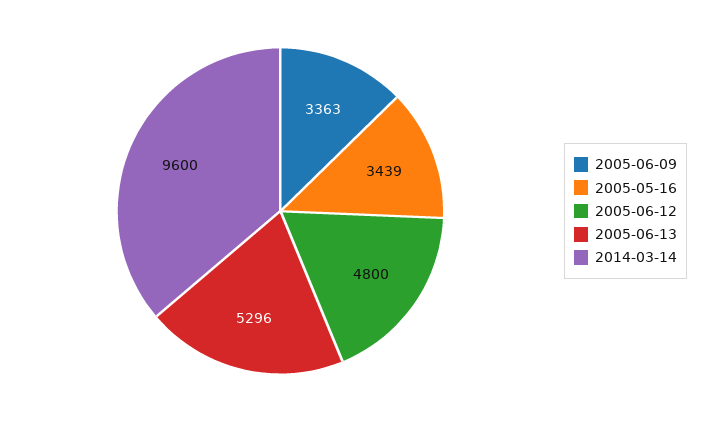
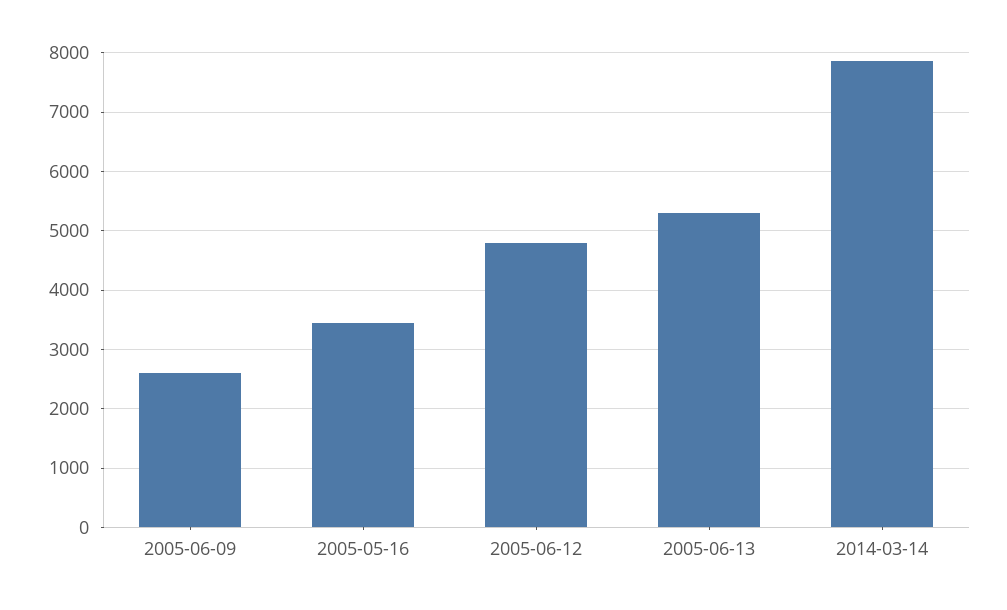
  {
-   "2005-06-09": 3363,
+   "2005-06-09": 2600,
    "2005-05-16": 3439,
    "2005-06-12": 4800,
    "2005-06-13": 5296,
-   "2014-03-14": 9600
+   "2014-03-14": 7800
  }

